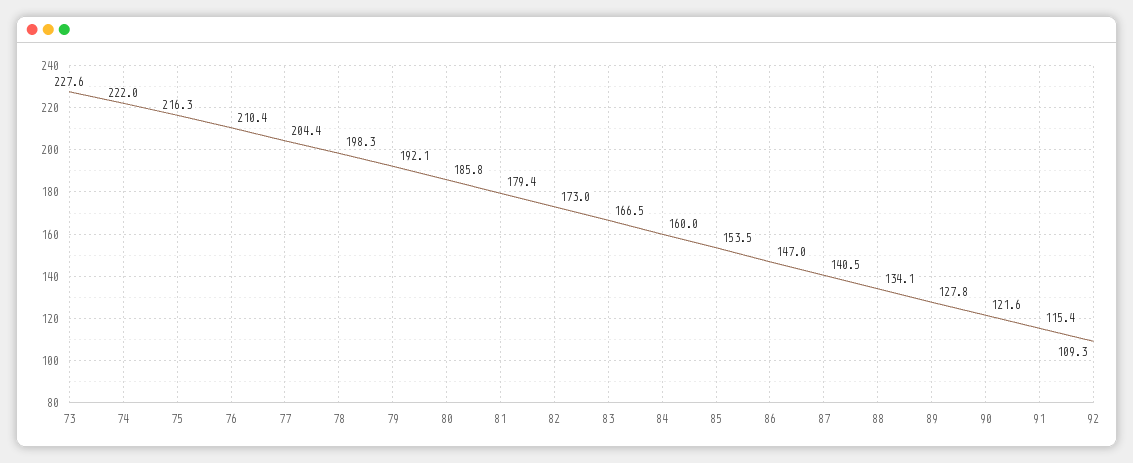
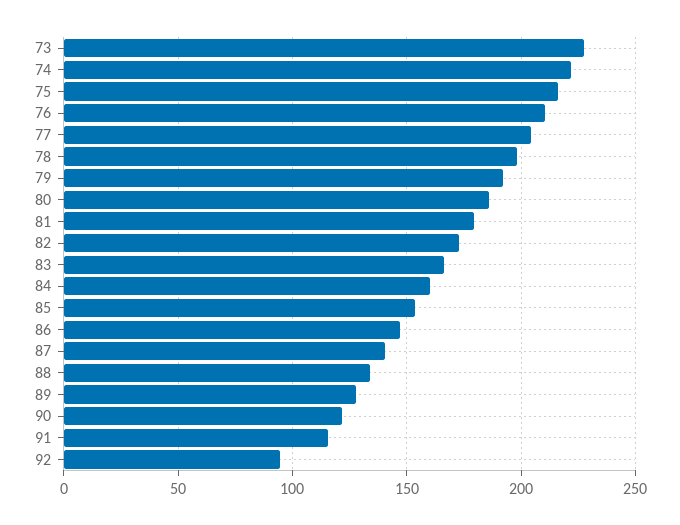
  {
    "73": 227.6,
    "74": 222,
    "75": 216.3,
    "76": 210.4,
    "77": 204.4,
    "78": 198.3,
    "79": 192.1,
    "80": 185.8,
    "81": 179.4,
    "82": 173,
    "83": 166.5,
    "84": 160,
    "85": 153.5,
    "86": 147,
    "87": 140.5,
    "88": 134.1,
    "89": 127.8,
    "90": 121.6,
    "91": 115.4,
-   "92": 109.3
+   "92": 95
  }

